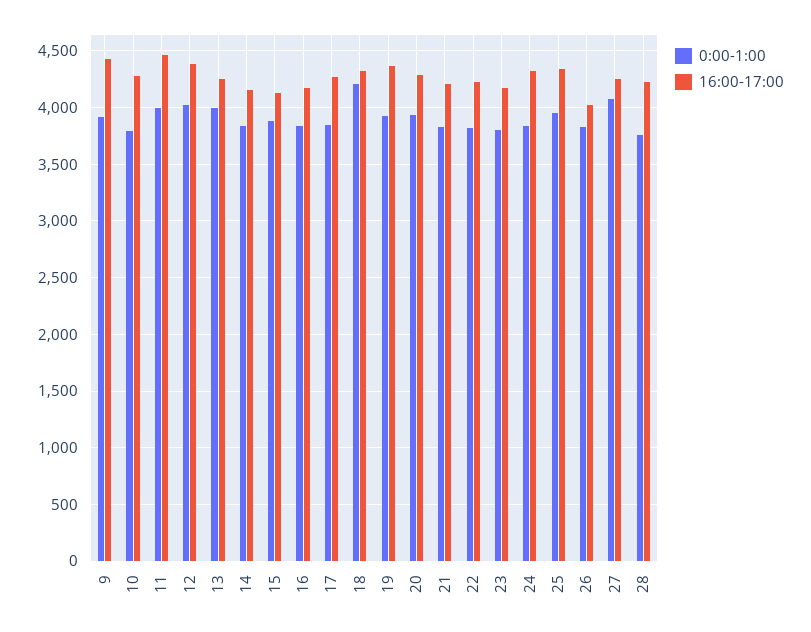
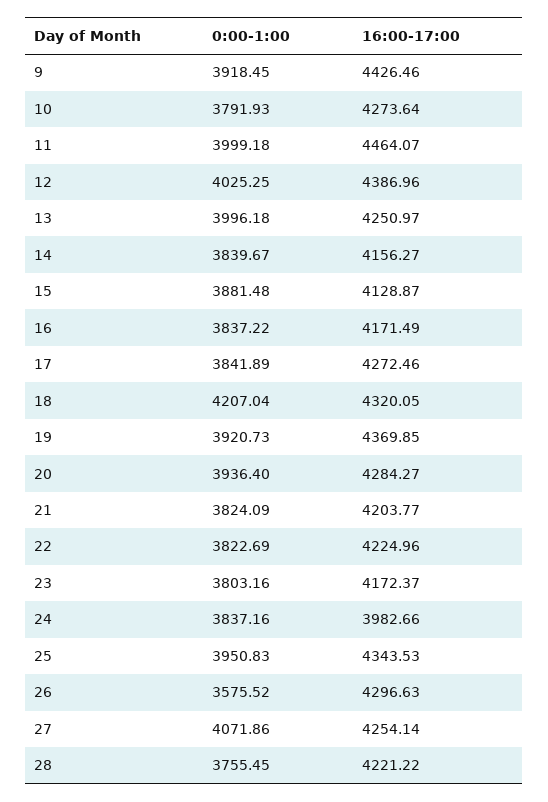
  {
    "0:00-1:00": {
      "9": 3918.45,
      "10": 3791.93,
      "11": 3999.18,
      "12": 4025.25,
      "13": 3996.18,
      "14": 3839.67,
      "15": 3881.48,
      "16": 3837.22,
      "17": 3841.89,
      "18": 4207.04,
      "19": 3920.73,
      "20": 3936.4,
      "21": 3824.09,
      "22": 3822.69,
      "23": 3803.16,
      "24": 3837.16,
      "25": 3950.83,
-     "26": 3800,
+     "26": 3575.52,
      "27": 4071.86,
      "28": 3755.45
    },
    "16:00-17:00": {
      "9": 4426.46,
      "10": 4273.64,
      "11": 4464.07,
      "12": 4386.96,
      "13": 4250.97,
      "14": 4156.27,
      "15": 4128.87,
      "16": 4171.49,
      "17": 4272.46,
      "18": 4320.05,
      "19": 4369.85,
      "20": 4284.27,
      "21": 4203.77,
      "22": 4224.96,
      "23": 4172.37,
-     "24": 4300,
+     "24": 3982.66,
      "25": 4343.53,
-     "26": 4000,
+     "26": 4296.63,
      "27": 4254.14,
      "28": 4221.22
    }
  }

